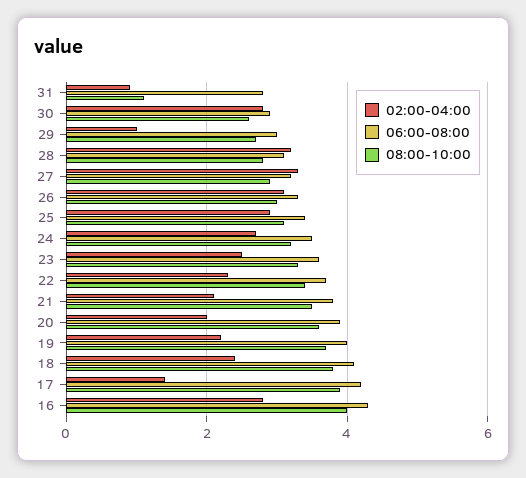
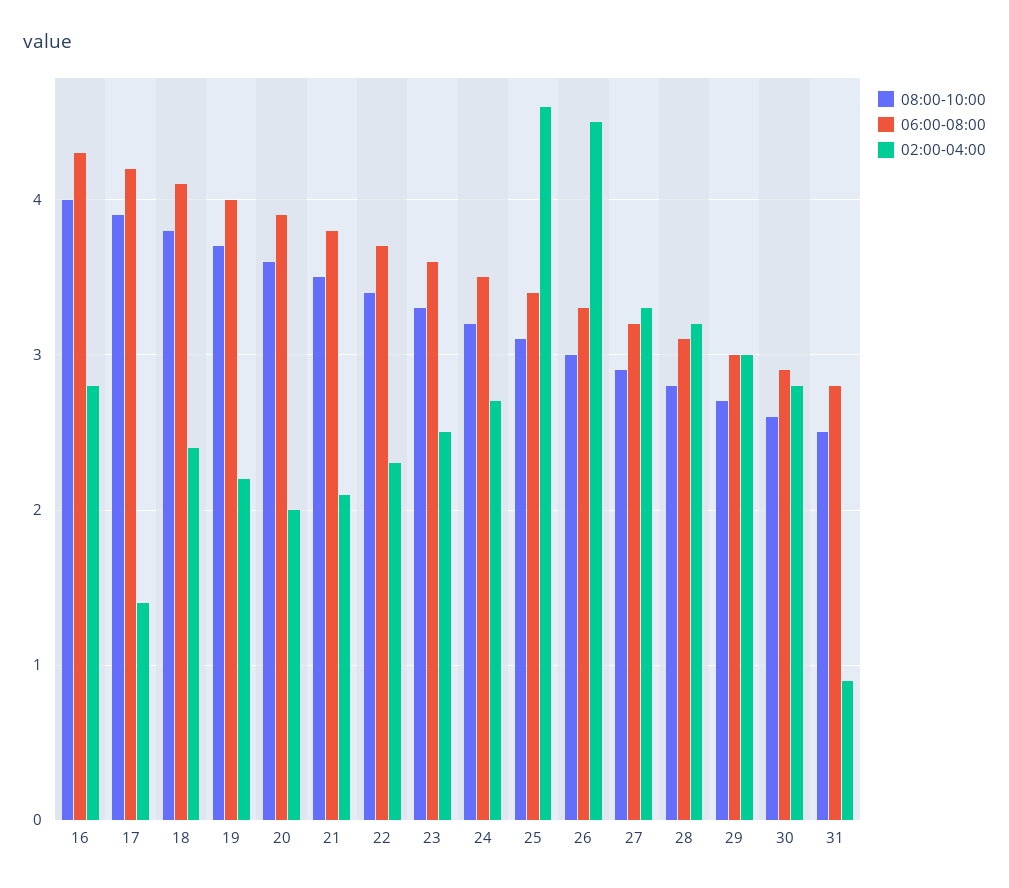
  {
    "02:00-04:00": {
      "31": 0.9,
      "30": 2.8,
-     "29": 1,
+     "29": 3,
      "28": 3.2,
      "27": 3.3,
-     "26": 3,
+     "26": 4.5,
-     "25": 3,
+     "25": 4.6,
      "24": 2.7,
      "23": 2.5,
      "22": 2.3,
      "21": 2.1,
      "20": 2,
      "19": 2.2,
      "18": 2.4,
      "17": 1.4,
      "16": 2.8
    },
    "06:00-08:00": {
      "31": 2.8,
      "30": 2.9,
      "29": 3,
      "28": 3.1,
      "27": 3.2,
      "26": 3.3,
      "25": 3.4,
      "24": 3.5,
      "23": 3.6,
      "22": 3.7,
      "21": 3.8,
      "20": 3.9,
      "19": 4,
      "18": 4.1,
      "17": 4.2,
      "16": 4.3
    },
    "08:00-10:00": {
-     "31": 1,
+     "31": 2.5,
      "30": 2.6,
      "29": 2.7,
      "28": 2.8,
      "27": 2.9,
      "26": 3,
      "25": 3.1,
      "24": 3.2,
      "23": 3.3,
      "22": 3.4,
      "21": 3.5,
      "20": 3.6,
      "19": 3.7,
      "18": 3.8,
      "17": 3.9,
      "16": 4
    }
  }

